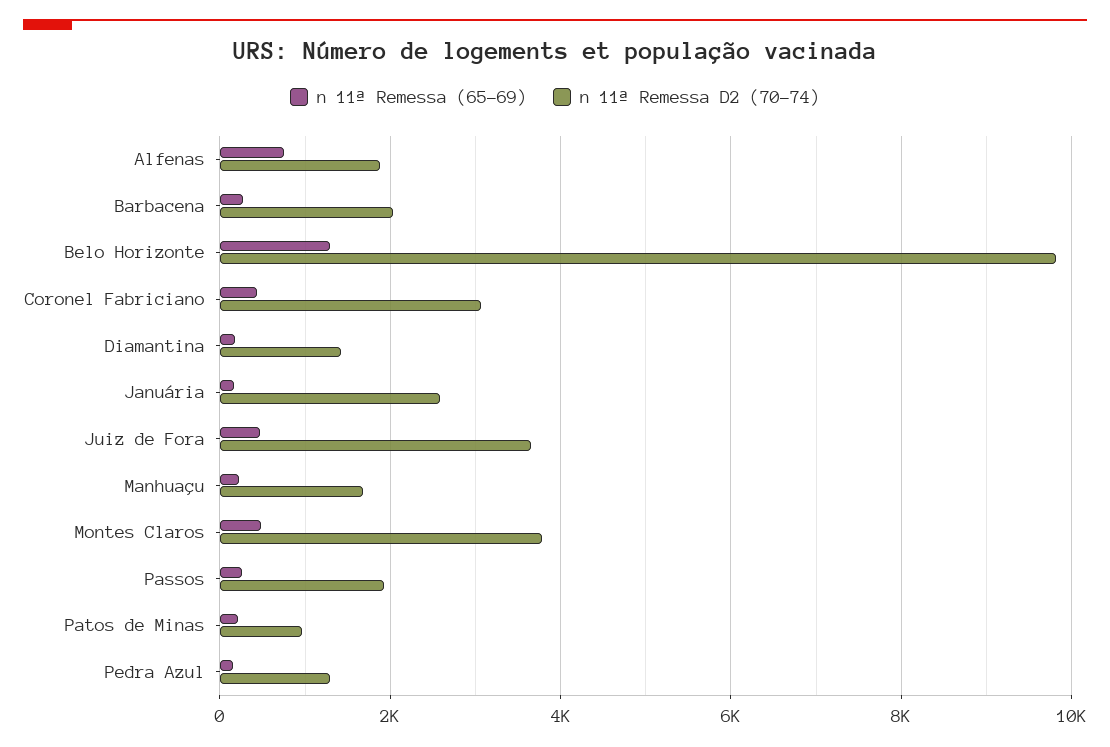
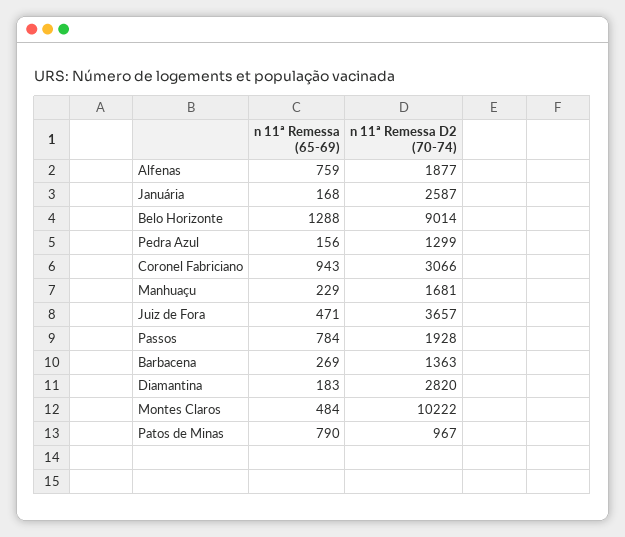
  {
    "n 11ª Remessa (65-69)": {
      "Alfenas": 759,
      "Barbacena": 269,
      "Belo Horizonte": 1288,
-     "Coronel Fabriciano": 400,
+     "Coronel Fabriciano": 943,
      "Diamantina": 183,
      "Januária": 168,
      "Juiz de Fora": 471,
      "Manhuaçu": 229,
      "Montes Claros": 484,
-     "Passos": 200,
+     "Passos": 784,
-     "Patos de Minas": 200,
+     "Patos de Minas": 790,
      "Pedra Azul": 156
    },
    "n 11ª Remessa D2 (70-74)": {
      "Alfenas": 1877,
-     "Barbacena": 2000,
+     "Barbacena": 1363,
-     "Belo Horizonte": 9800,
+     "Belo Horizonte": 9014,
      "Coronel Fabriciano": 3066,
-     "Diamantina": 1400,
+     "Diamantina": 2820,
      "Januária": 2587,
      "Juiz de Fora": 3657,
      "Manhuaçu": 1681,
-     "Montes Claros": 3800,
+     "Montes Claros": 10222,
      "Passos": 1928,
      "Patos de Minas": 967,
      "Pedra Azul": 1299
    }
  }

